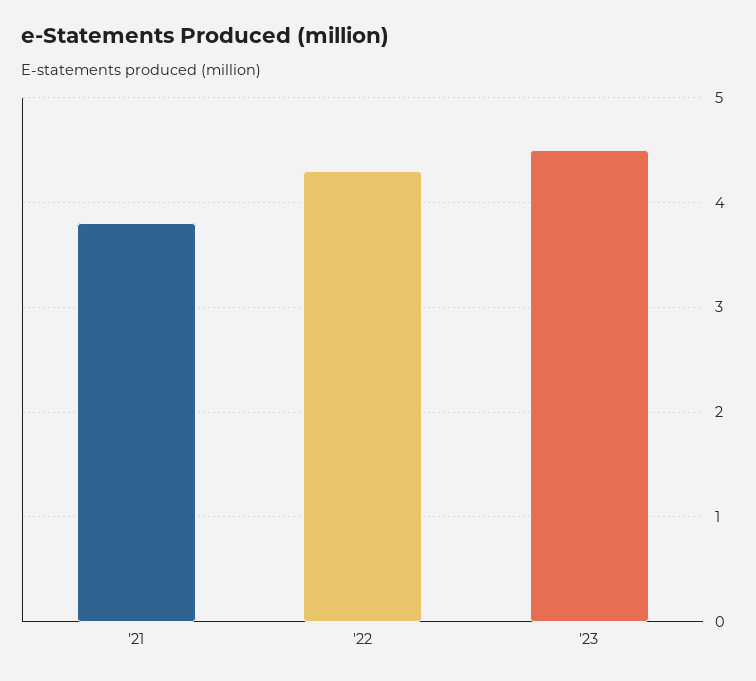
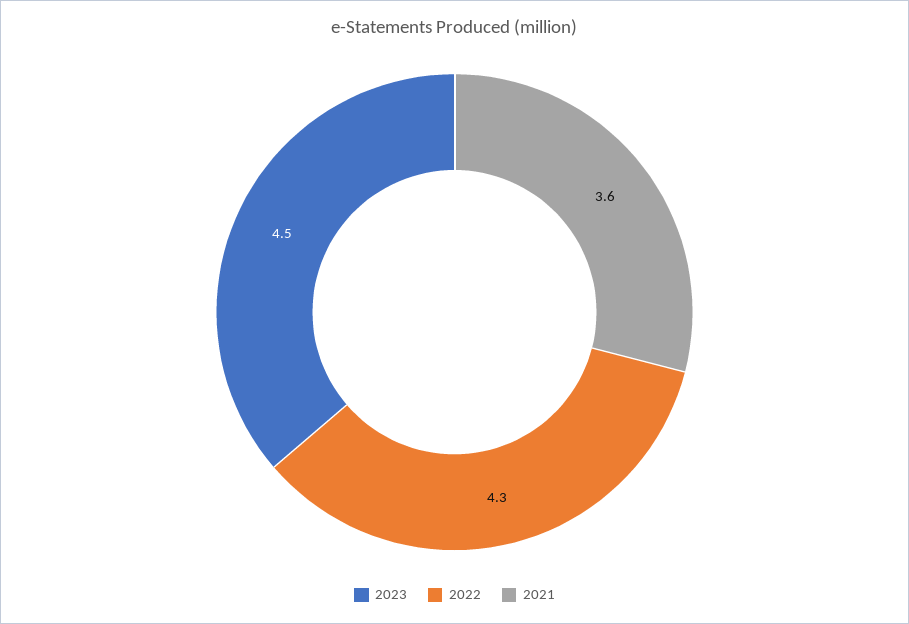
  {
-   "'21": 3.8,
+   "'21": 3.6,
    "'22": 4.3,
    "'23": 4.5
  }

